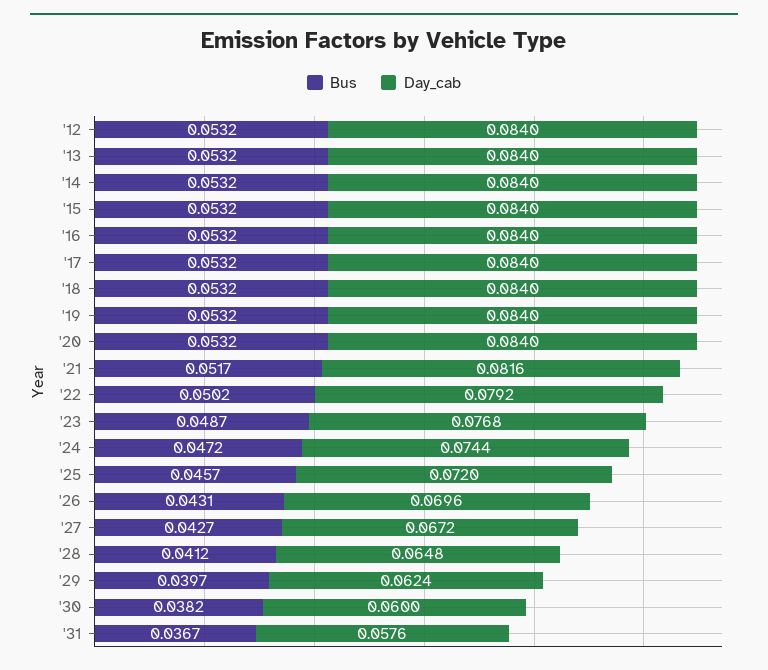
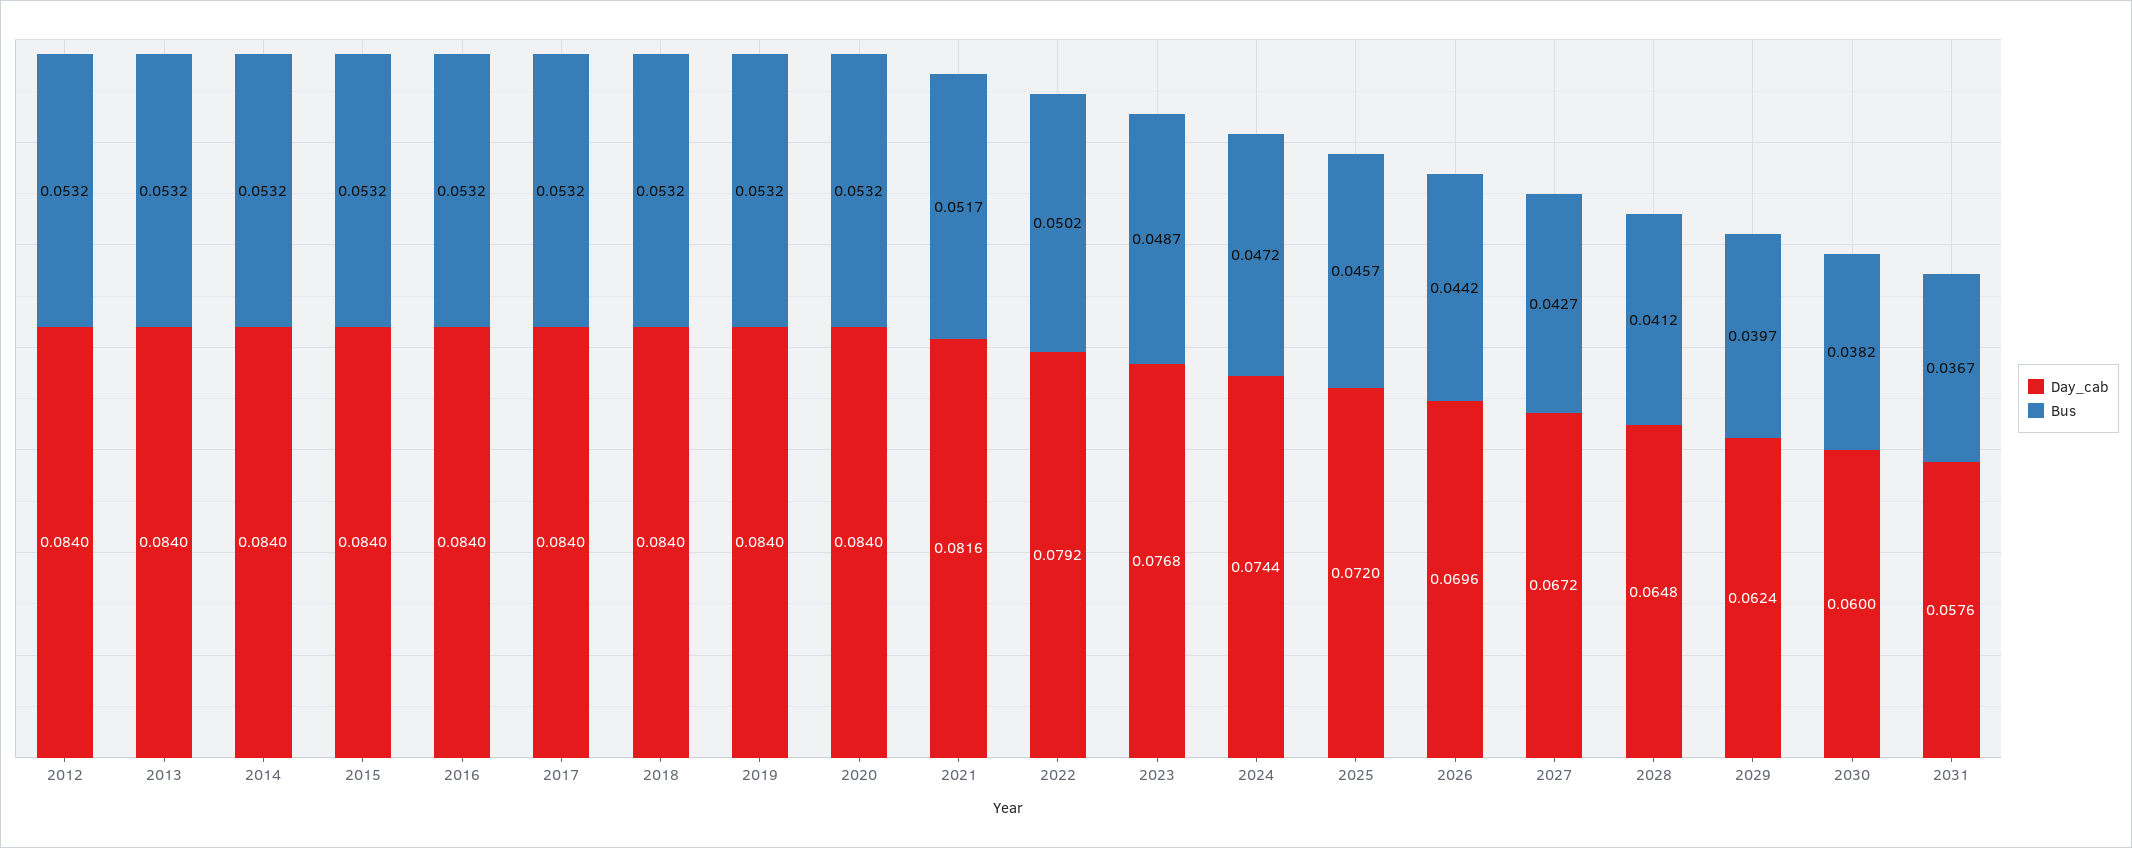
  {
    "Bus": {
      "'12": 0.0532,
      "'13": 0.0532,
      "'14": 0.0532,
      "'15": 0.0532,
      "'16": 0.0532,
      "'17": 0.0532,
      "'18": 0.0532,
      "'19": 0.0532,
      "'20": 0.0532,
      "'21": 0.0517,
      "'22": 0.0502,
      "'23": 0.0487,
      "'24": 0.0472,
      "'25": 0.0457,
-     "'26": 0.0431,
+     "'26": 0.0442,
      "'27": 0.0427,
      "'28": 0.0412,
      "'29": 0.0397,
      "'30": 0.0382,
      "'31": 0.0367
    },
    "Day_cab": {
      "'12": 0.084,
      "'13": 0.084,
      "'14": 0.084,
      "'15": 0.084,
      "'16": 0.084,
      "'17": 0.084,
      "'18": 0.084,
      "'19": 0.084,
      "'20": 0.084,
      "'21": 0.0816,
      "'22": 0.0792,
      "'23": 0.0768,
      "'24": 0.0744,
      "'25": 0.072,
      "'26": 0.0696,
      "'27": 0.0672,
      "'28": 0.0648,
      "'29": 0.0624,
      "'30": 0.06,
      "'31": 0.0576
    }
  }

